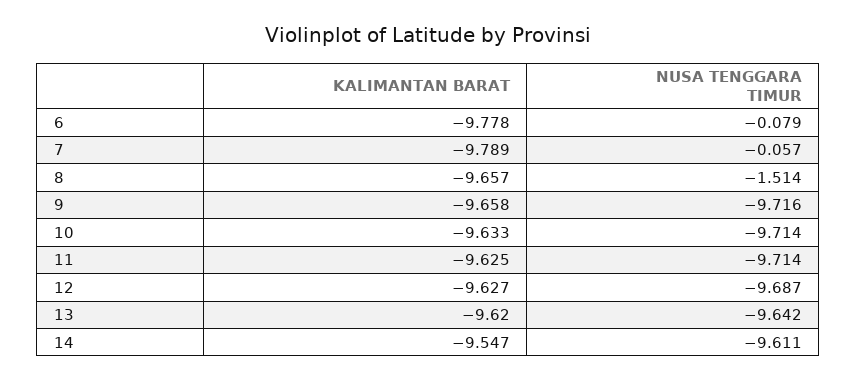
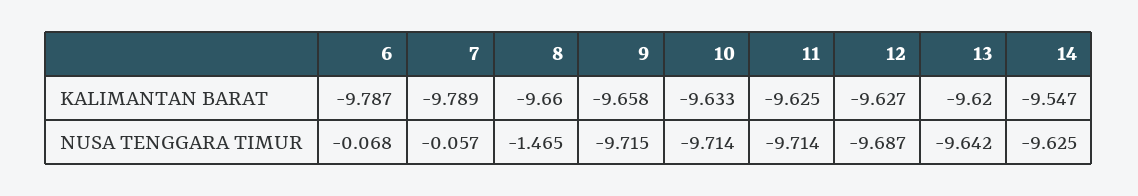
  {
    "KALIMANTAN BARAT": {
-     "6": -9.778,
+     "6": -9.787,
      "7": -9.789,
-     "8": -9.657,
+     "8": -9.66,
      "9": -9.658,
      "10": -9.633,
      "11": -9.625,
      "12": -9.627,
      "13": -9.62,
      "14": -9.547
    },
    "NUSA TENGGARA TIMUR": {
-     "6": -0.079,
+     "6": -0.068,
      "7": -0.057,
-     "8": -1.514,
+     "8": -1.465,
-     "9": -9.716,
+     "9": -9.715,
      "10": -9.714,
      "11": -9.714,
      "12": -9.687,
      "13": -9.642,
-     "14": -9.611
+     "14": -9.625
    }
  }

